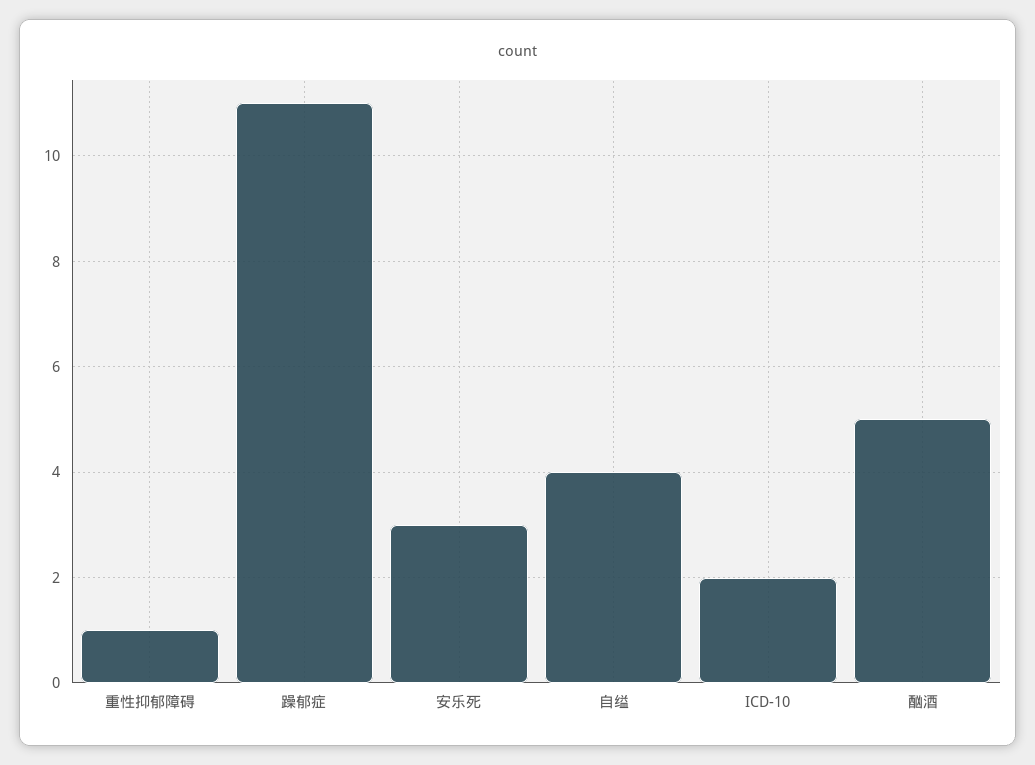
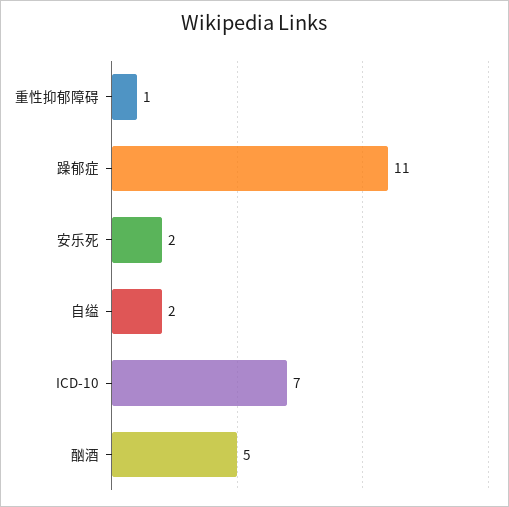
  {
    "重性抑郁障碍": 1,
    "躁郁症": 11,
-   "安乐死": 3,
+   "安乐死": 2,
-   "自缢": 4,
+   "自缢": 2,
-   "ICD-10": 2,
+   "ICD-10": 7,
    "酗酒": 5
  }

